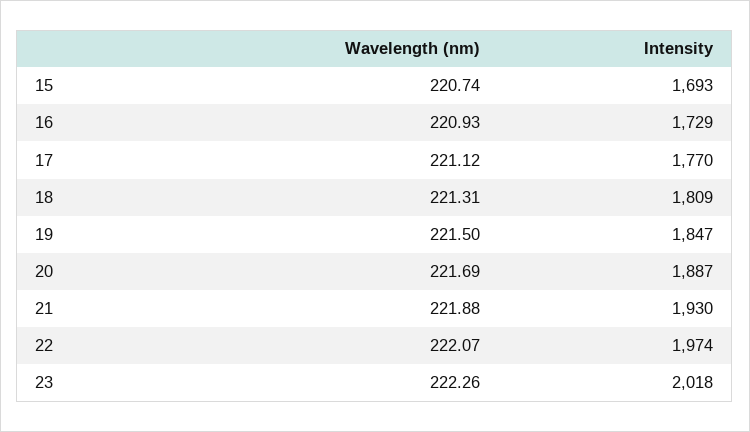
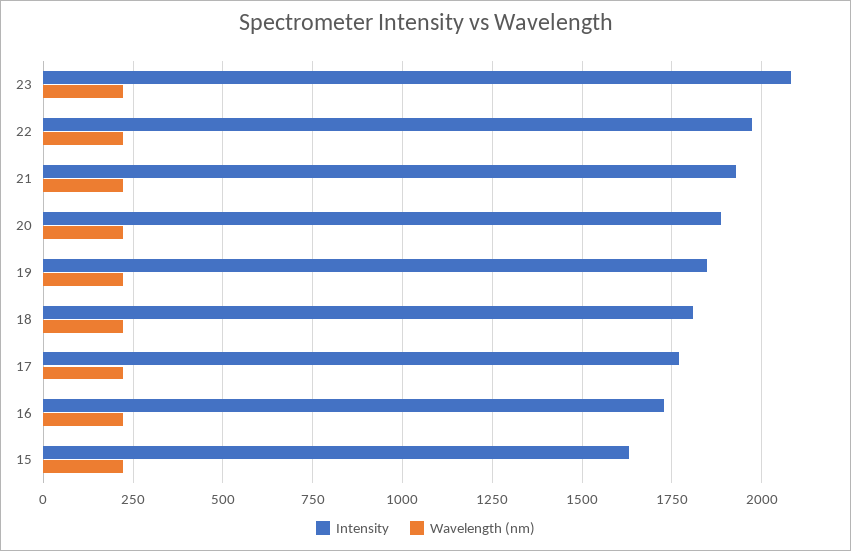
  {
    "Wavelength (nm)": {
      "15": 220.74,
      "16": 220.93,
      "17": 221.12,
      "18": 221.31,
      "19": 221.5,
      "20": 221.69,
      "21": 221.88,
      "22": 222.07,
      "23": 222.26
    },
    "Intensity": {
-     "15": 1693,
+     "15": 1625,
      "16": 1729,
      "17": 1770,
      "18": 1809,
      "19": 1847,
      "20": 1887,
      "21": 1930,
      "22": 1974,
-     "23": 2018
+     "23": 2075
    }
  }

